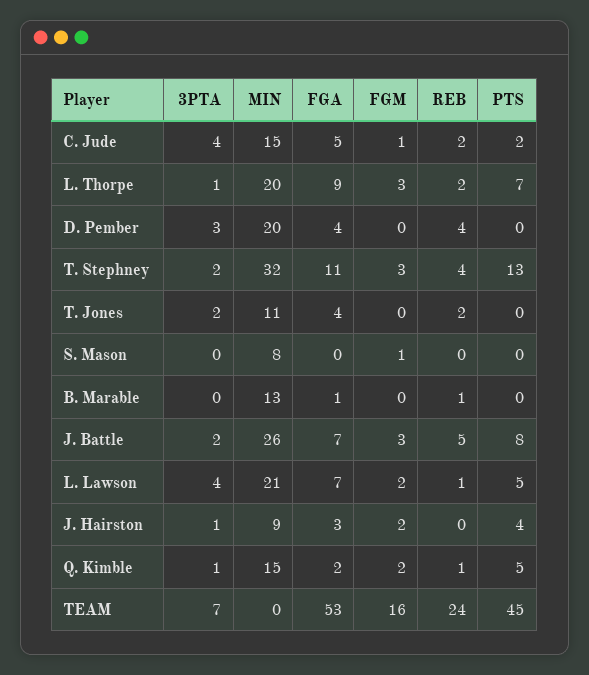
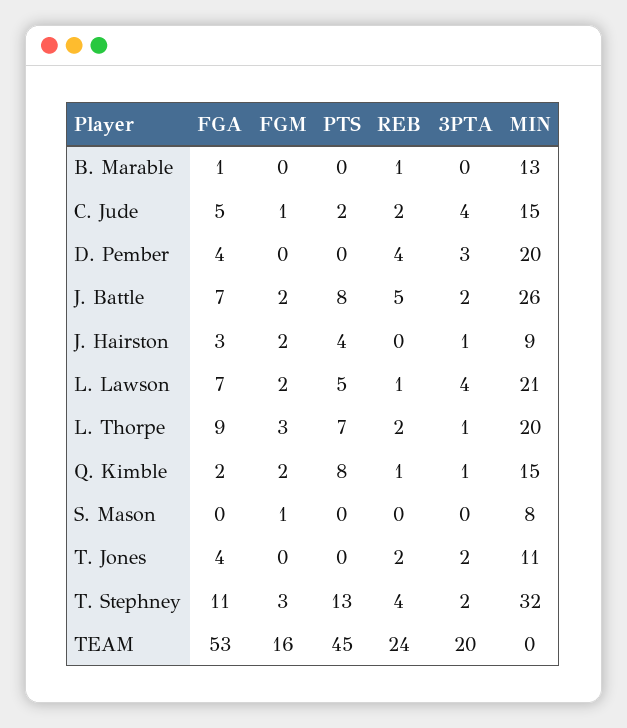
  {
    "3PTA": {
      "C. Jude": 4,
      "L. Thorpe": 1,
      "D. Pember": 3,
      "T. Stephney": 2,
      "T. Jones": 2,
      "S. Mason": 0,
      "B. Marable": 0,
      "J. Battle": 2,
      "L. Lawson": 4,
      "J. Hairston": 1,
      "Q. Kimble": 1,
-     "TEAM": 7
+     "TEAM": 20
    },
    "MIN": {
      "C. Jude": 15,
      "L. Thorpe": 20,
      "D. Pember": 20,
      "T. Stephney": 32,
      "T. Jones": 11,
      "S. Mason": 8,
      "B. Marable": 13,
      "J. Battle": 26,
      "L. Lawson": 21,
      "J. Hairston": 9,
      "Q. Kimble": 15,
      "TEAM": 0
    },
    "FGA": {
      "C. Jude": 5,
      "L. Thorpe": 9,
      "D. Pember": 4,
      "T. Stephney": 11,
      "T. Jones": 4,
      "S. Mason": 0,
      "B. Marable": 1,
      "J. Battle": 7,
      "L. Lawson": 7,
      "J. Hairston": 3,
      "Q. Kimble": 2,
      "TEAM": 53
    },
    "FGM": {
      "C. Jude": 1,
      "L. Thorpe": 3,
      "D. Pember": 0,
      "T. Stephney": 3,
      "T. Jones": 0,
      "S. Mason": 1,
      "B. Marable": 0,
-     "J. Battle": 3,
+     "J. Battle": 2,
      "L. Lawson": 2,
      "J. Hairston": 2,
      "Q. Kimble": 2,
      "TEAM": 16
    },
    "REB": {
      "C. Jude": 2,
      "L. Thorpe": 2,
      "D. Pember": 4,
      "T. Stephney": 4,
      "T. Jones": 2,
      "S. Mason": 0,
      "B. Marable": 1,
      "J. Battle": 5,
      "L. Lawson": 1,
      "J. Hairston": 0,
      "Q. Kimble": 1,
      "TEAM": 24
    },
    "PTS": {
      "C. Jude": 2,
      "L. Thorpe": 7,
      "D. Pember": 0,
      "T. Stephney": 13,
      "T. Jones": 0,
      "S. Mason": 0,
      "B. Marable": 0,
      "J. Battle": 8,
      "L. Lawson": 5,
      "J. Hairston": 4,
-     "Q. Kimble": 5,
+     "Q. Kimble": 8,
      "TEAM": 45
    }
  }

